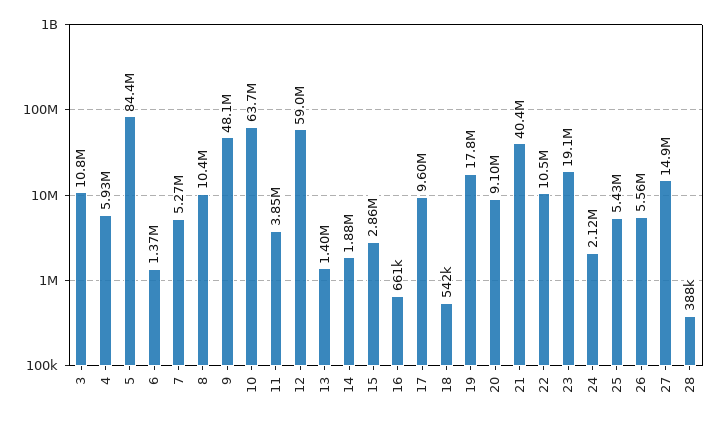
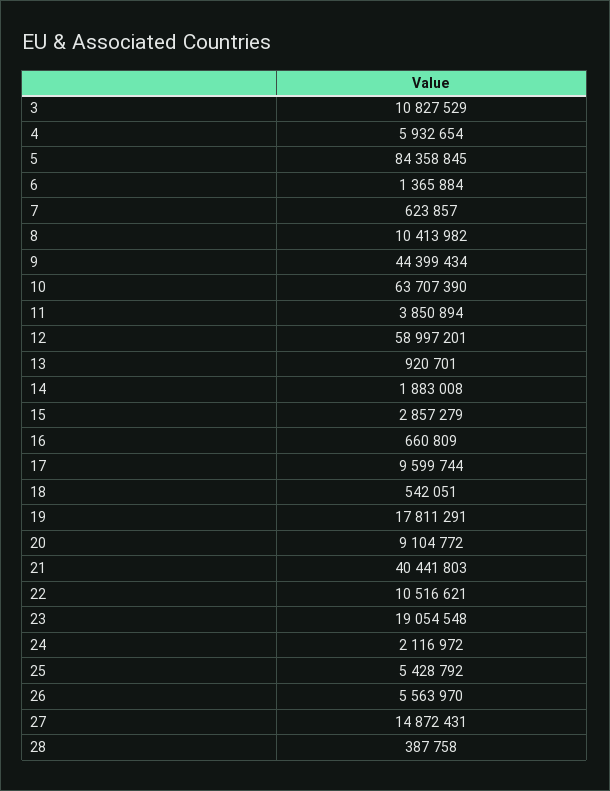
  {
    "3": 10827529,
    "4": 5932654,
    "5": 84358845,
    "6": 1365884,
-   "7": 5270000,
+   "7": 623857,
    "8": 10413982,
-   "9": 48100000,
+   "9": 44399434,
    "10": 63707390,
    "11": 3850894,
    "12": 58997201,
-   "13": 1400000,
+   "13": 920701,
    "14": 1883008,
    "15": 2857279,
    "16": 660809,
    "17": 9599744,
    "18": 542051,
    "19": 17811291,
    "20": 9104772,
    "21": 40441803,
    "22": 10516621,
    "23": 19054548,
    "24": 2116972,
    "25": 5428792,
    "26": 5563970,
    "27": 14872431,
    "28": 387758
  }

